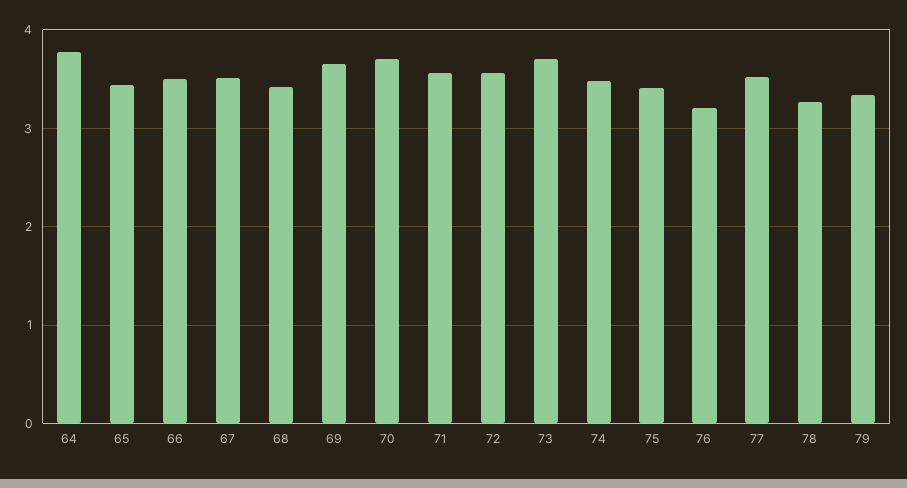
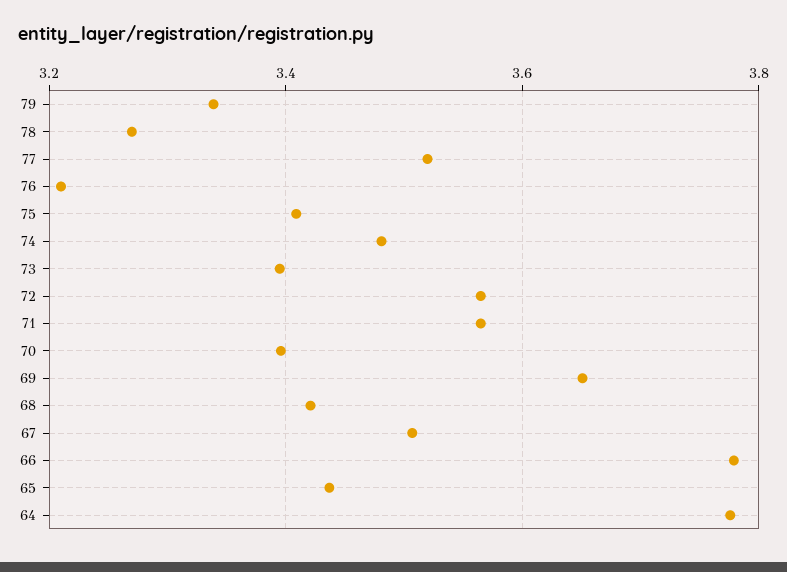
  {
    "64": 3.78,
    "65": 3.44,
-   "66": 3.5,
+   "66": 3.78,
    "67": 3.5,
    "68": 3.42,
    "69": 3.66,
-   "70": 3.7,
+   "70": 3.4,
    "71": 3.56,
    "72": 3.56,
-   "73": 3.7,
+   "73": 3.4,
    "74": 3.48,
    "75": 3.4,
    "76": 3.22,
    "77": 3.52,
    "78": 3.28,
    "79": 3.34
  }

